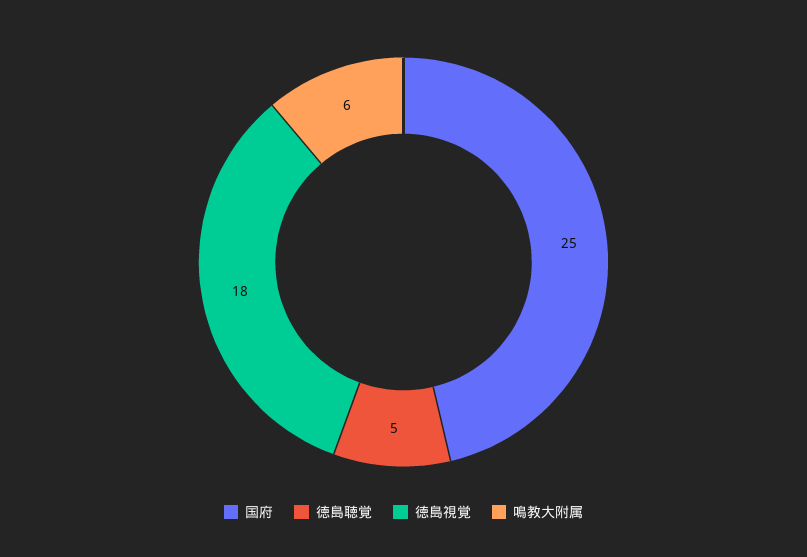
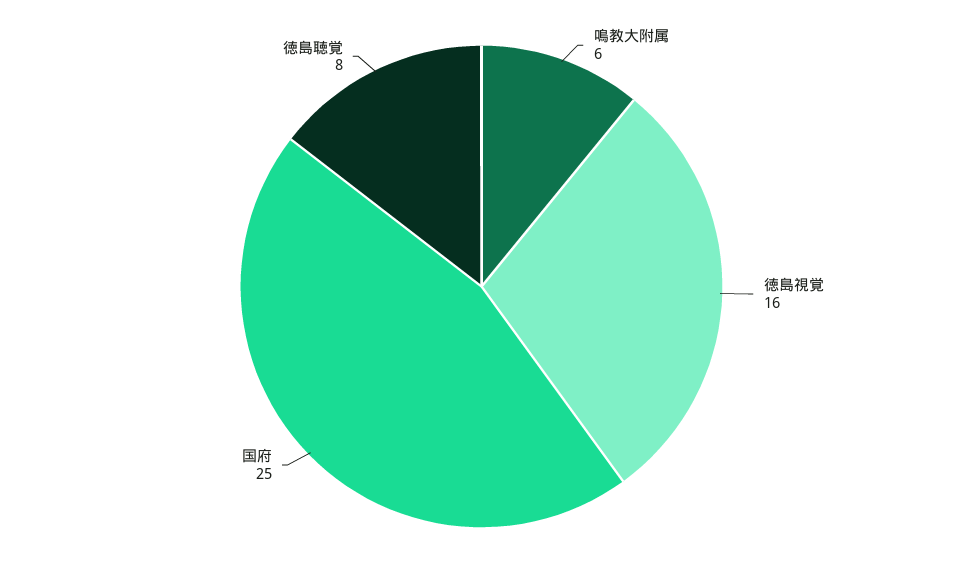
  {
    "国府": 25,
-   "徳島聴覚": 5,
+   "徳島聴覚": 8,
-   "徳島視覚": 18,
+   "徳島視覚": 16,
    "鳴教大附属": 6
  }

